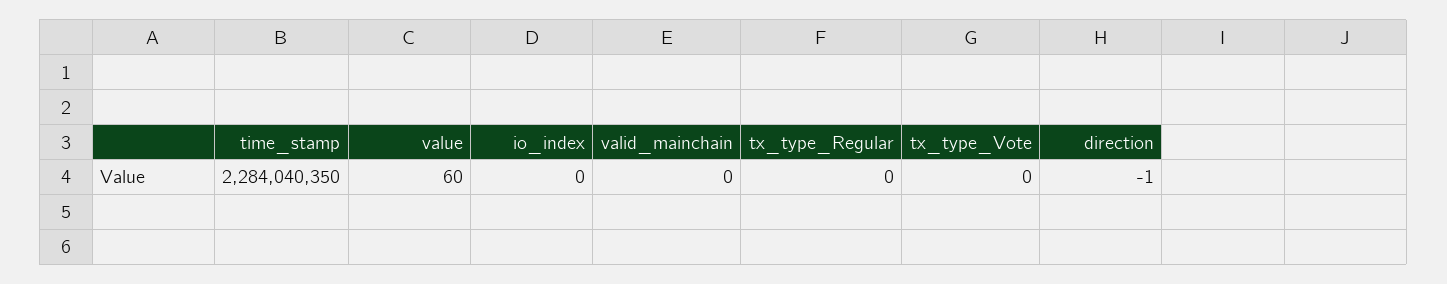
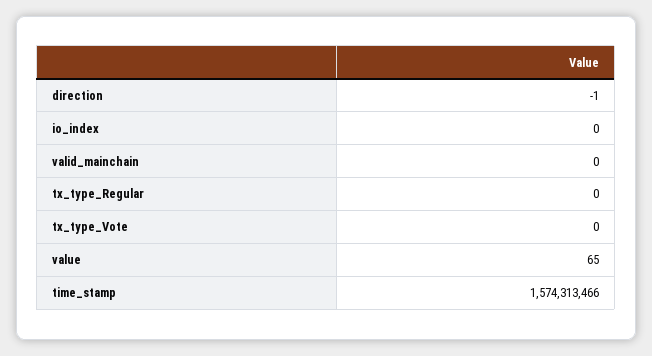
  {
-   "time_stamp": 2284040350,
+   "time_stamp": 1574313466,
-   "value": 60,
+   "value": 65,
    "io_index": 0,
    "valid_mainchain": 0,
    "tx_type_Regular": 0,
    "tx_type_Vote": 0,
    "direction": -1
  }

